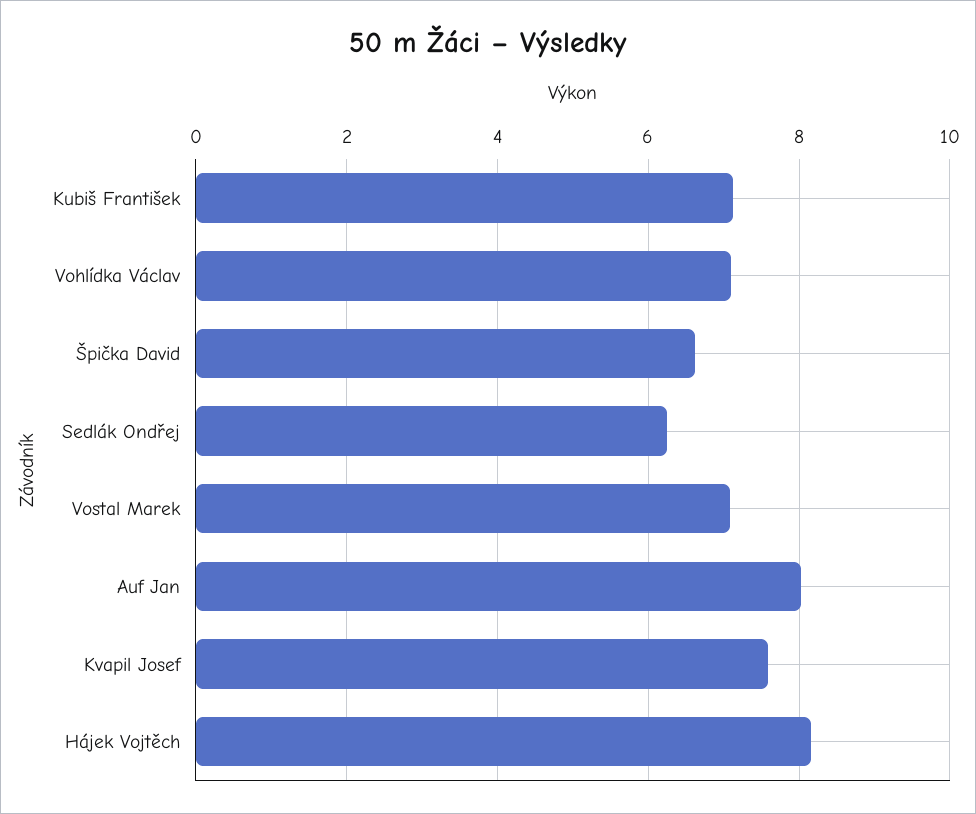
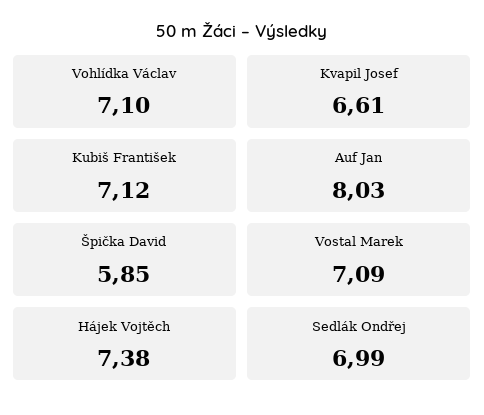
  {
    "Kubiš František": 7.12,
    "Vohlídka Václav": 7.1,
-   "Špička David": 6.6,
+   "Špička David": 5.85,
-   "Sedlák Ondřej": 6.2,
+   "Sedlák Ondřej": 6.99,
    "Vostal Marek": 7.09,
    "Auf Jan": 8.03,
-   "Kvapil Josef": 7.6,
+   "Kvapil Josef": 6.61,
-   "Hájek Vojtěch": 8.2
+   "Hájek Vojtěch": 7.38
  }

